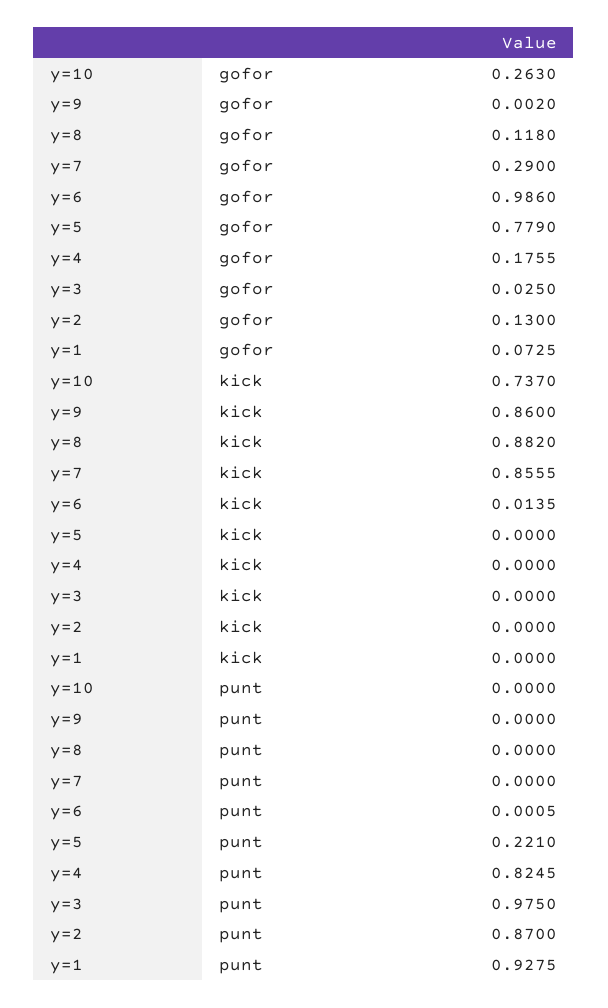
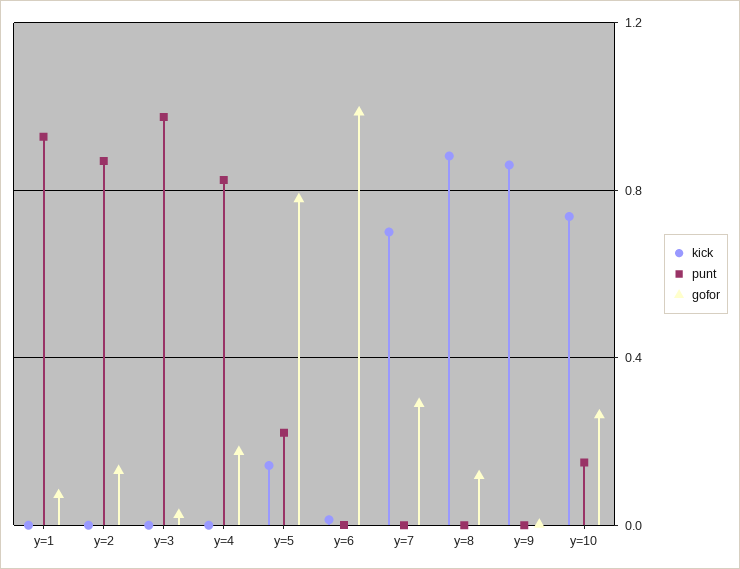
  {
    "gofor": {
      "y=10": 0.263,
      "y=9": 0.002,
      "y=8": 0.118,
      "y=7": 0.29,
      "y=6": 0.986,
      "y=5": 0.779,
      "y=4": 0.1755,
      "y=3": 0.025,
      "y=2": 0.13,
      "y=1": 0.0725
    },
    "kick": {
      "y=10": 0.737,
      "y=9": 0.86,
      "y=8": 0.882,
-     "y=7": 0.8555,
+     "y=7": 0.7,
      "y=6": 0.0135,
-     "y=5": 0,
+     "y=5": 0.15,
      "y=4": 0,
      "y=3": 0,
      "y=2": 0,
      "y=1": 0
    },
    "punt": {
-     "y=10": 0,
+     "y=10": 0.15,
      "y=9": 0,
      "y=8": 0,
      "y=7": 0,
      "y=6": 0.0005,
      "y=5": 0.221,
      "y=4": 0.8245,
      "y=3": 0.975,
      "y=2": 0.87,
      "y=1": 0.9275
    }
  }

